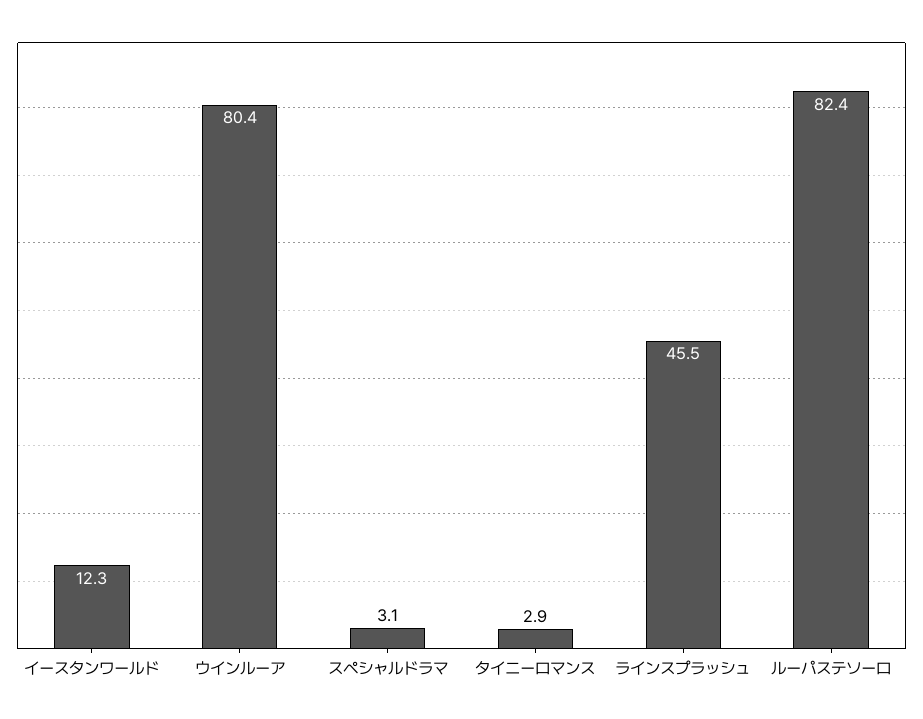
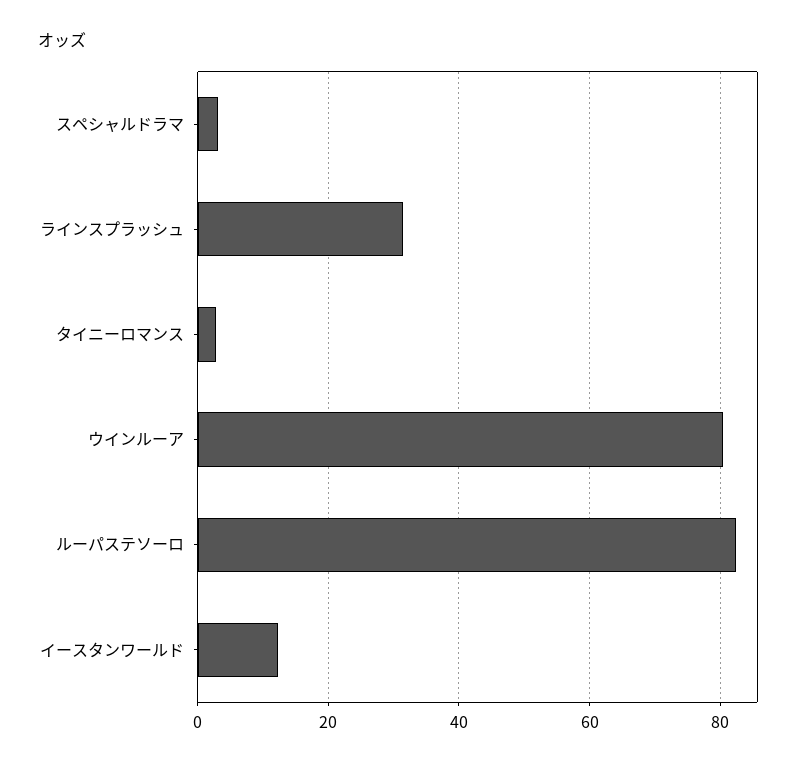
  {
    "イースタンワールド": 12.3,
    "ウインルーア": 80.4,
    "スペシャルドラマ": 3.1,
    "タイニーロマンス": 2.9,
-   "ラインスプラッシュ": 45.5,
+   "ラインスプラッシュ": 32,
    "ルーパステソーロ": 82.4
  }

